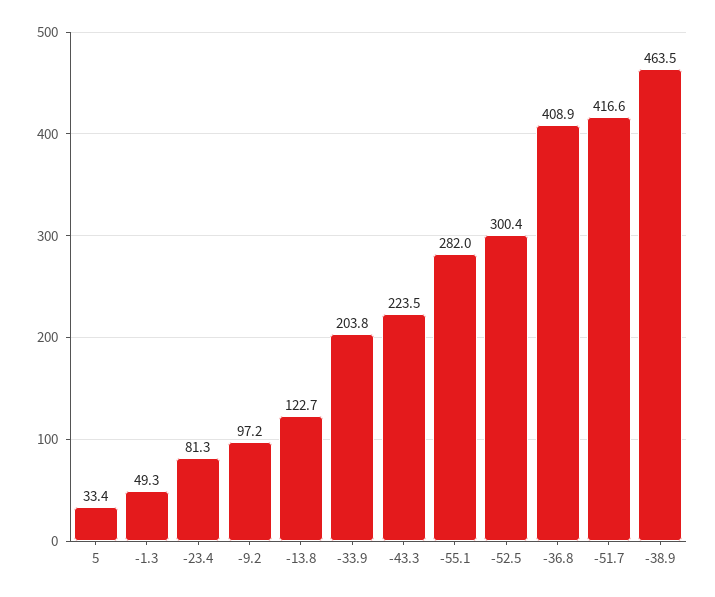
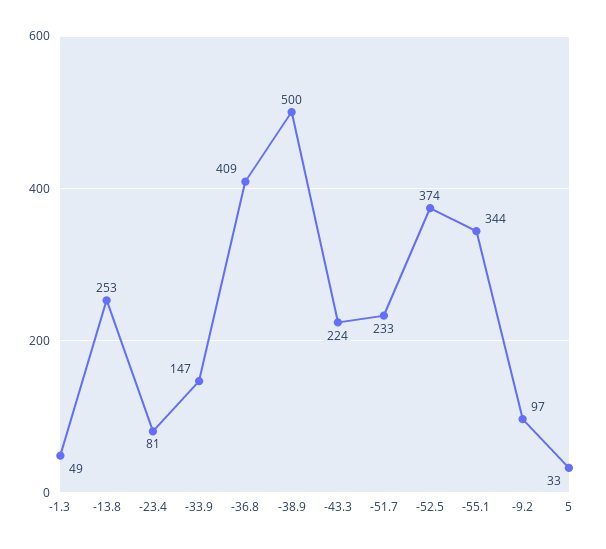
  {
    "5": 33.4,
    "-1.3": 49.3,
    "-23.4": 81.3,
    "-9.2": 97.2,
-   "-13.8": 122.7,
+   "-13.8": 253,
-   "-33.9": 203.8,
+   "-33.9": 147,
    "-43.3": 223.5,
-   "-55.1": 282,
+   "-55.1": 344,
-   "-52.5": 300.4,
+   "-52.5": 374,
    "-36.8": 408.9,
-   "-51.7": 416.6,
+   "-51.7": 233,
-   "-38.9": 463.5
+   "-38.9": 500
  }

